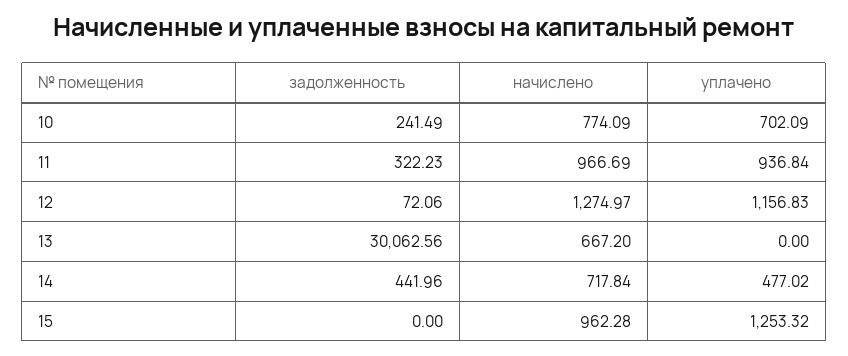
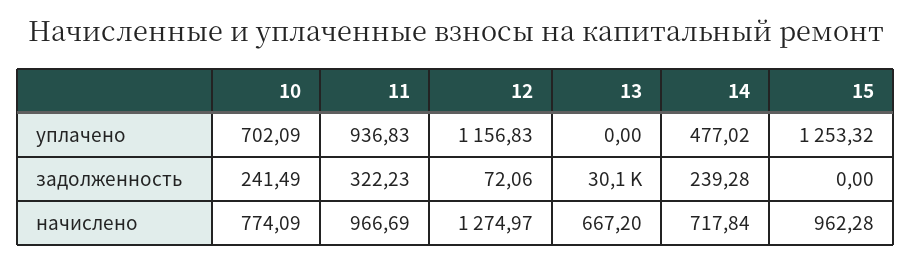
  {
    "задолженность": {
      "10": 241.49,
      "11": 322.23,
      "12": 72.06,
      "13": 30062.56,
-     "14": 441.96,
+     "14": 239.28,
      "15": 0
    },
    "начислено": {
      "10": 774.09,
      "11": 966.69,
      "12": 1274.97,
      "13": 667.2,
      "14": 717.84,
      "15": 962.28
    },
    "уплачено": {
      "10": 702.09,
-     "11": 936.84,
+     "11": 936.83,
      "12": 1156.83,
      "13": 0,
      "14": 477.02,
      "15": 1253.32
    }
  }

